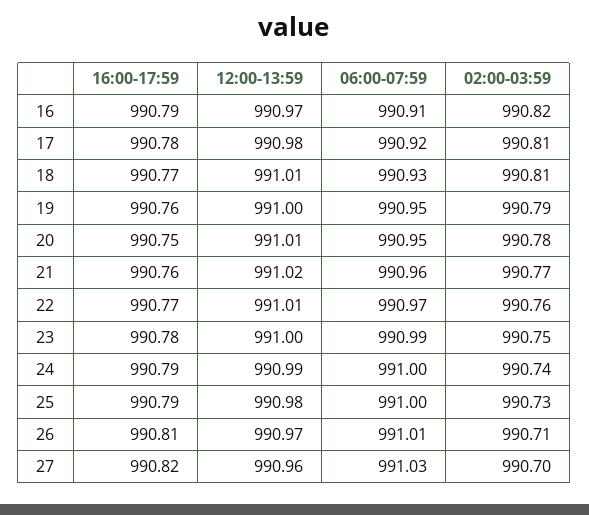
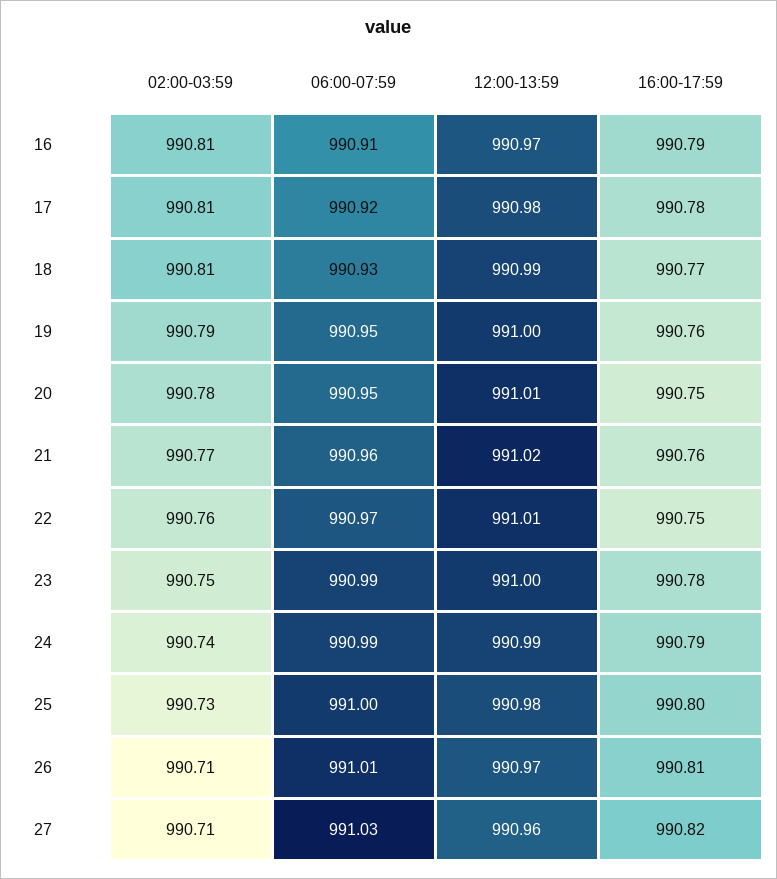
  {
    "16:00-17:59": {
      "16": 990.79,
      "17": 990.78,
      "18": 990.77,
      "19": 990.76,
      "20": 990.75,
      "21": 990.76,
-     "22": 990.77,
+     "22": 990.75,
      "23": 990.78,
      "24": 990.79,
-     "25": 990.79,
+     "25": 990.8,
      "26": 990.81,
      "27": 990.82
    },
    "12:00-13:59": {
      "16": 990.97,
      "17": 990.98,
-     "18": 991.01,
+     "18": 990.99,
      "19": 991,
      "20": 991.01,
      "21": 991.02,
      "22": 991.01,
      "23": 991,
      "24": 990.99,
      "25": 990.98,
      "26": 990.97,
      "27": 990.96
    },
    "06:00-07:59": {
      "16": 990.91,
      "17": 990.92,
      "18": 990.93,
      "19": 990.95,
      "20": 990.95,
      "21": 990.96,
      "22": 990.97,
      "23": 990.99,
-     "24": 991,
+     "24": 990.99,
      "25": 991,
      "26": 991.01,
      "27": 991.03
    },
    "02:00-03:59": {
-     "16": 990.82,
+     "16": 990.81,
      "17": 990.81,
      "18": 990.81,
      "19": 990.79,
      "20": 990.78,
      "21": 990.77,
      "22": 990.76,
      "23": 990.75,
      "24": 990.74,
      "25": 990.73,
      "26": 990.71,
-     "27": 990.7
+     "27": 990.71
    }
  }

